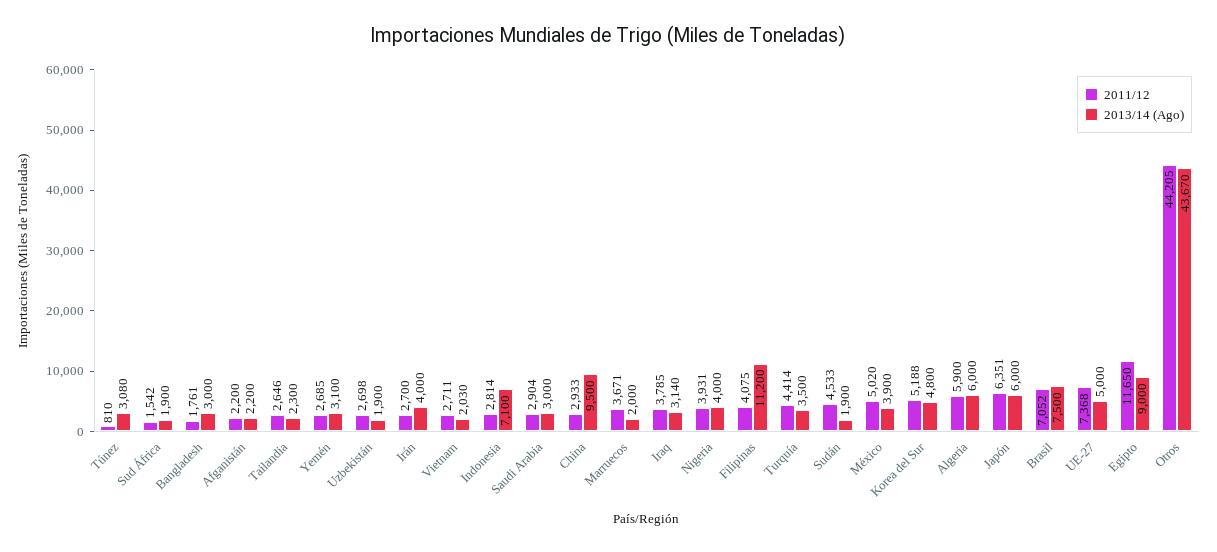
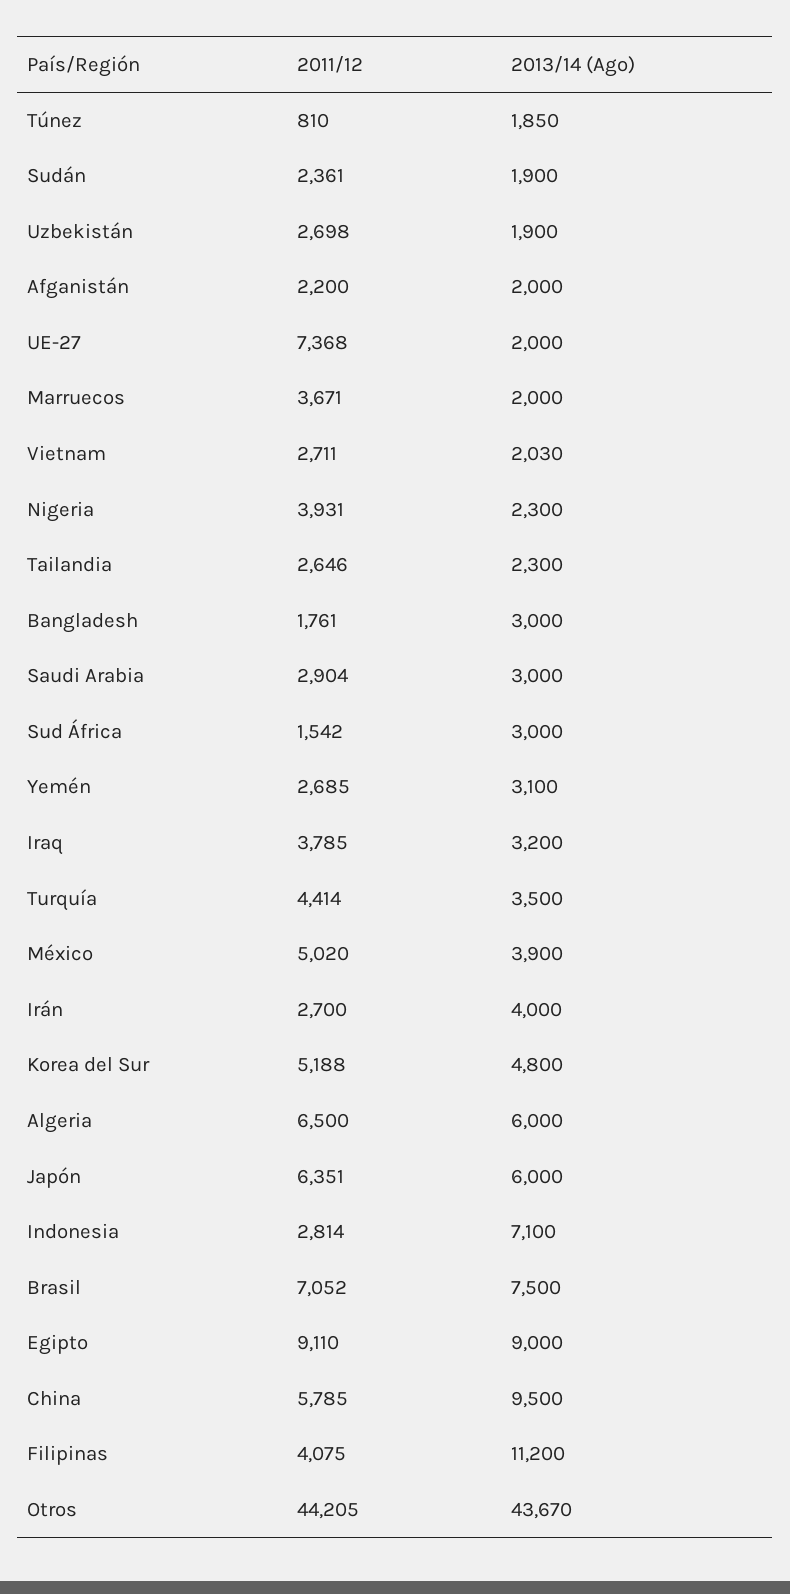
  {
    "2011/12": {
      "Túnez": 810,
      "Sud África": 1542,
      "Bangladesh": 1761,
      "Afganistán": 2200,
      "Tailandia": 2646,
      "Yemén": 2685,
      "Uzbekistán": 2698,
      "Irán": 2700,
      "Vietnam": 2711,
      "Indonesia": 2814,
      "Saudi Arabia": 2904,
-     "China": 2933,
+     "China": 5785,
      "Marruecos": 3671,
      "Iraq": 3785,
      "Nigeria": 3931,
      "Filipinas": 4075,
      "Turquía": 4414,
-     "Sudán": 4533,
+     "Sudán": 2361,
      "México": 5020,
      "Korea del Sur": 5188,
-     "Algeria": 5900,
+     "Algeria": 6500,
      "Japón": 6351,
      "Brasil": 7052,
      "UE-27": 7368,
-     "Egipto": 11650,
+     "Egipto": 9110,
      "Otros": 44205
    },
    "2013/14 (Ago)": {
-     "Túnez": 3080,
+     "Túnez": 1850,
-     "Sud África": 1900,
+     "Sud África": 3000,
      "Bangladesh": 3000,
-     "Afganistán": 2200,
+     "Afganistán": 2000,
      "Tailandia": 2300,
      "Yemén": 3100,
      "Uzbekistán": 1900,
      "Irán": 4000,
      "Vietnam": 2030,
      "Indonesia": 7100,
      "Saudi Arabia": 3000,
      "China": 9500,
      "Marruecos": 2000,
-     "Iraq": 3140,
+     "Iraq": 3200,
-     "Nigeria": 4000,
+     "Nigeria": 2300,
      "Filipinas": 11200,
      "Turquía": 3500,
      "Sudán": 1900,
      "México": 3900,
      "Korea del Sur": 4800,
      "Algeria": 6000,
      "Japón": 6000,
      "Brasil": 7500,
-     "UE-27": 5000,
+     "UE-27": 2000,
      "Egipto": 9000,
      "Otros": 43670
    }
  }

